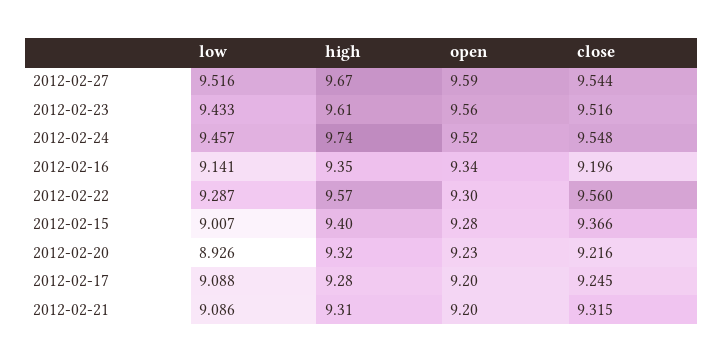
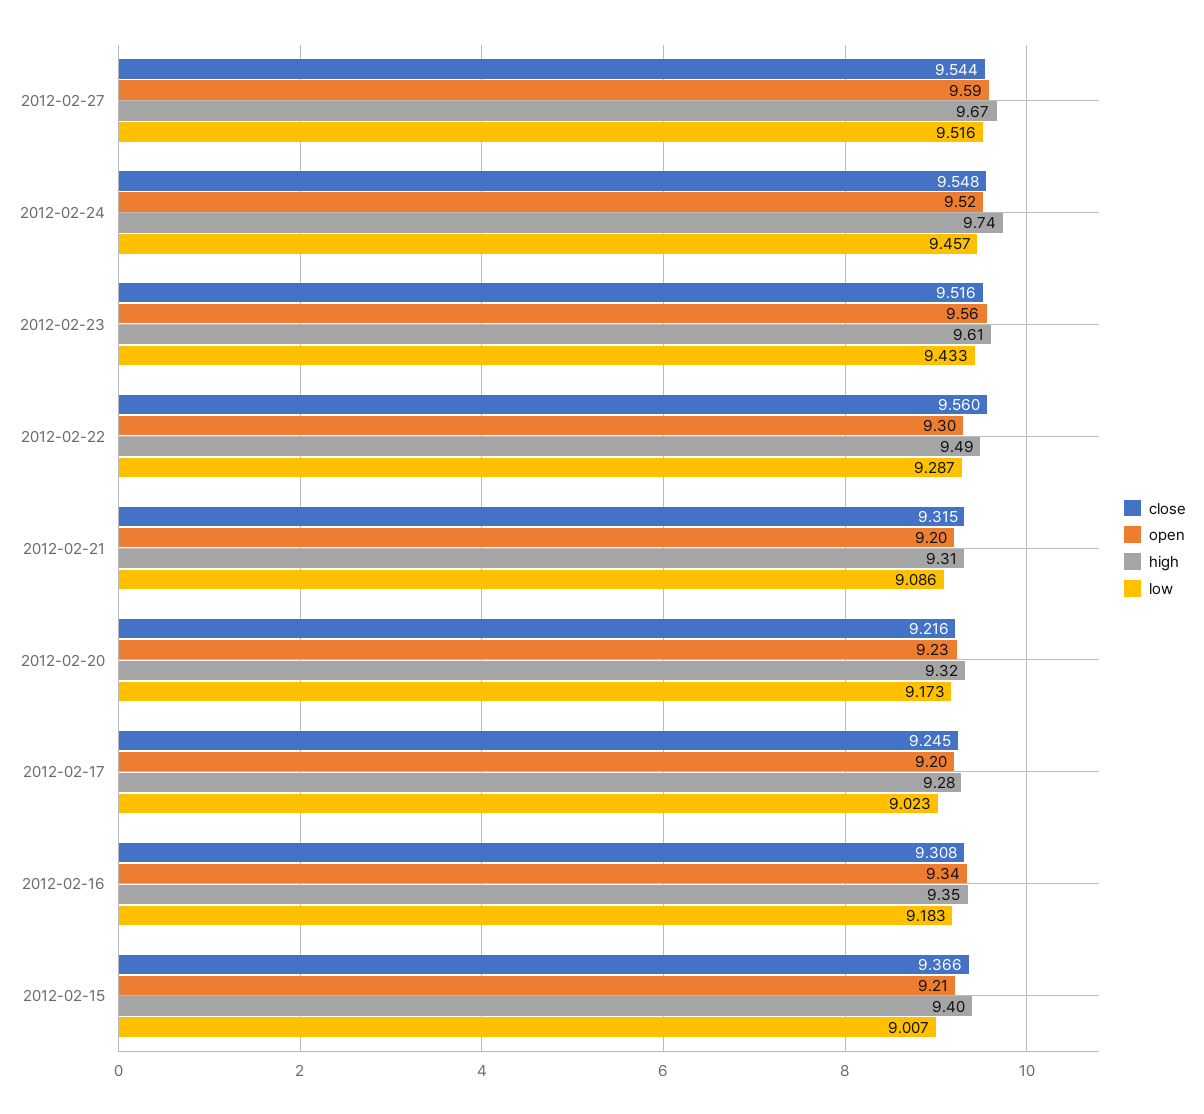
  {
    "low": {
      "2012-02-27": 9.516,
      "2012-02-23": 9.433,
      "2012-02-24": 9.457,
-     "2012-02-16": 9.141,
+     "2012-02-16": 9.183,
      "2012-02-22": 9.287,
      "2012-02-15": 9.007,
-     "2012-02-20": 8.926,
+     "2012-02-20": 9.173,
-     "2012-02-17": 9.088,
+     "2012-02-17": 9.023,
      "2012-02-21": 9.086
    },
    "high": {
      "2012-02-27": 9.67,
      "2012-02-23": 9.61,
      "2012-02-24": 9.74,
      "2012-02-16": 9.35,
-     "2012-02-22": 9.57,
+     "2012-02-22": 9.49,
      "2012-02-15": 9.4,
      "2012-02-20": 9.32,
      "2012-02-17": 9.28,
      "2012-02-21": 9.31
    },
    "open": {
      "2012-02-27": 9.59,
      "2012-02-23": 9.56,
      "2012-02-24": 9.52,
      "2012-02-16": 9.34,
      "2012-02-22": 9.3,
-     "2012-02-15": 9.28,
+     "2012-02-15": 9.21,
      "2012-02-20": 9.23,
      "2012-02-17": 9.2,
      "2012-02-21": 9.2
    },
    "close": {
      "2012-02-27": 9.544,
      "2012-02-23": 9.516,
      "2012-02-24": 9.548,
-     "2012-02-16": 9.196,
+     "2012-02-16": 9.308,
      "2012-02-22": 9.56,
      "2012-02-15": 9.366,
      "2012-02-20": 9.216,
      "2012-02-17": 9.245,
      "2012-02-21": 9.315
    }
  }

